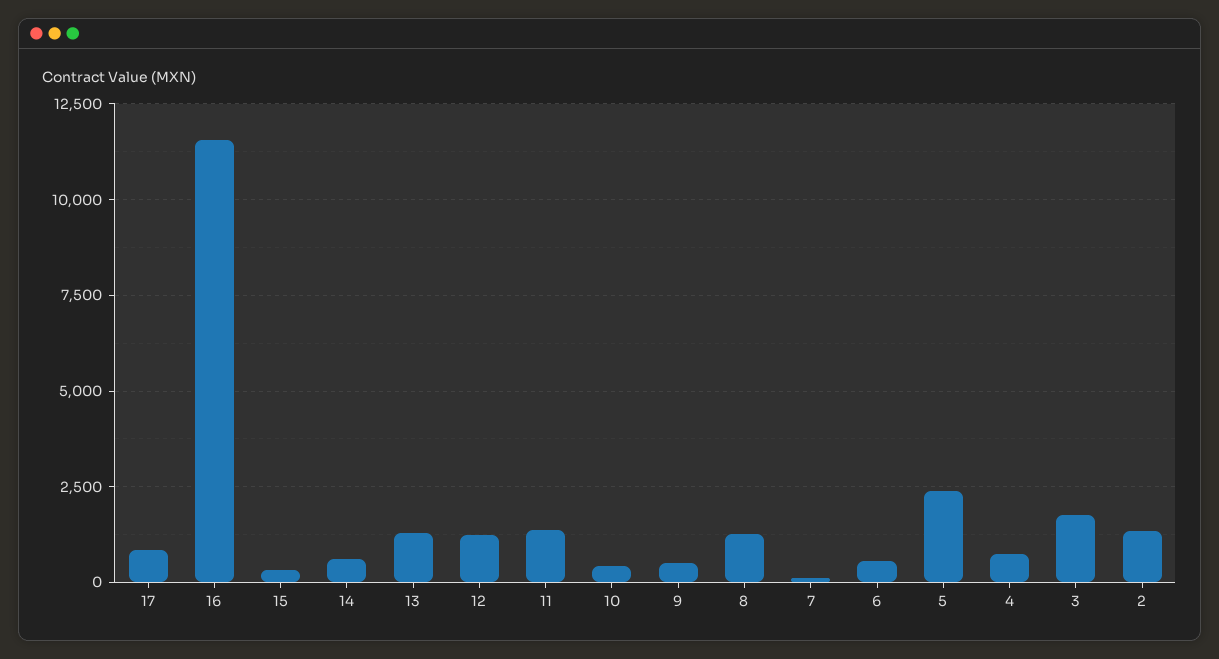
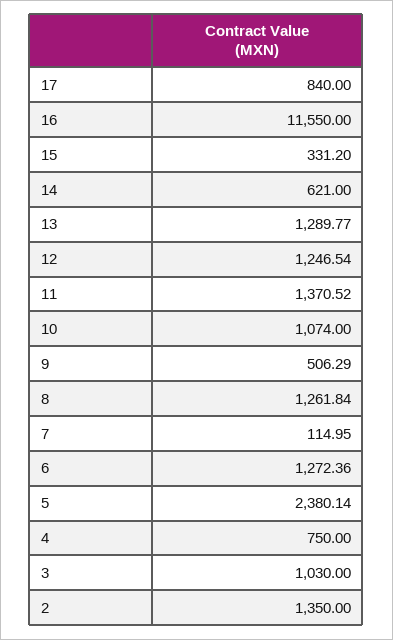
  {
    "17": 840,
    "16": 11550,
    "15": 331.2,
    "14": 621,
    "13": 1289.77,
    "12": 1246.54,
    "11": 1370.52,
-   "10": 500,
+   "10": 1074,
    "9": 506.29,
    "8": 1261.84,
    "7": 114.95,
-   "6": 500,
+   "6": 1272.36,
    "5": 2380.14,
    "4": 750,
-   "3": 1750,
+   "3": 1030,
    "2": 1350
  }

